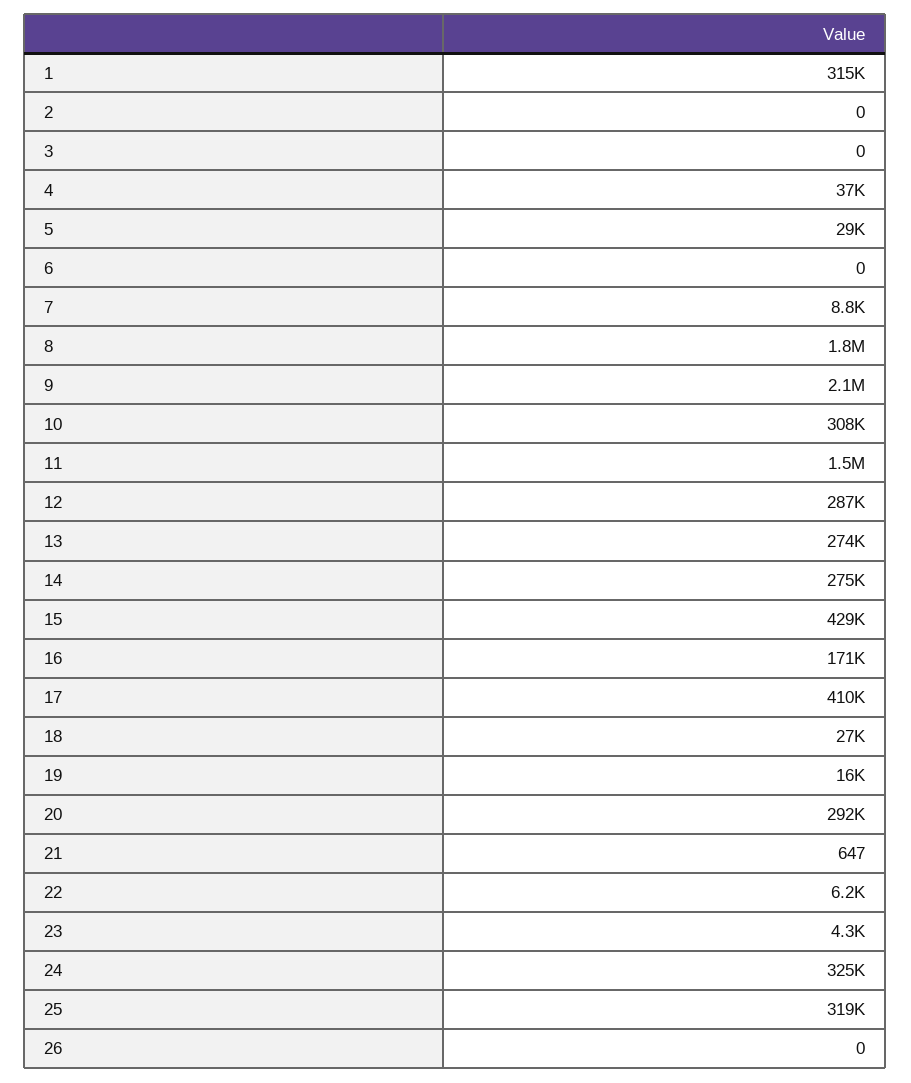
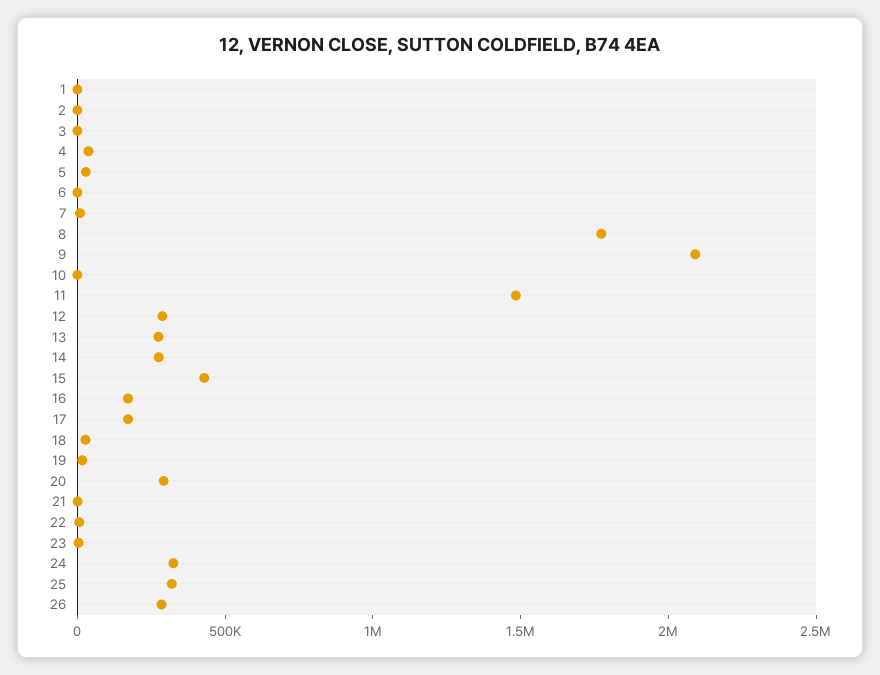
  {
-   "1": 315000,
+   "1": 0,
    "2": 0,
    "3": 0,
    "4": 37000,
    "5": 29000,
    "6": 0,
    "7": 8800,
    "8": 1800000,
    "9": 2100000,
-   "10": 308000,
+   "10": 0,
    "11": 1500000,
    "12": 287000,
    "13": 274000,
    "14": 275000,
    "15": 429000,
    "16": 171000,
-   "17": 410000,
+   "17": 200000,
    "18": 27000,
    "19": 16000,
    "20": 292000,
    "21": 647,
    "22": 6200,
    "23": 4300,
    "24": 325000,
    "25": 319000,
-   "26": 0
+   "26": 300000
  }

